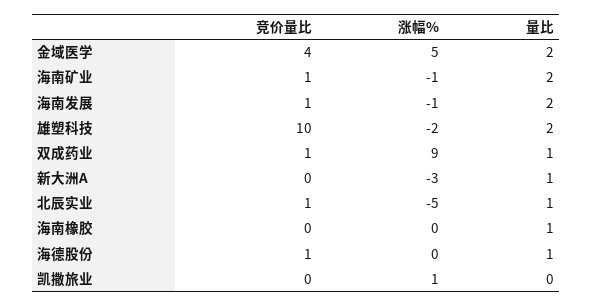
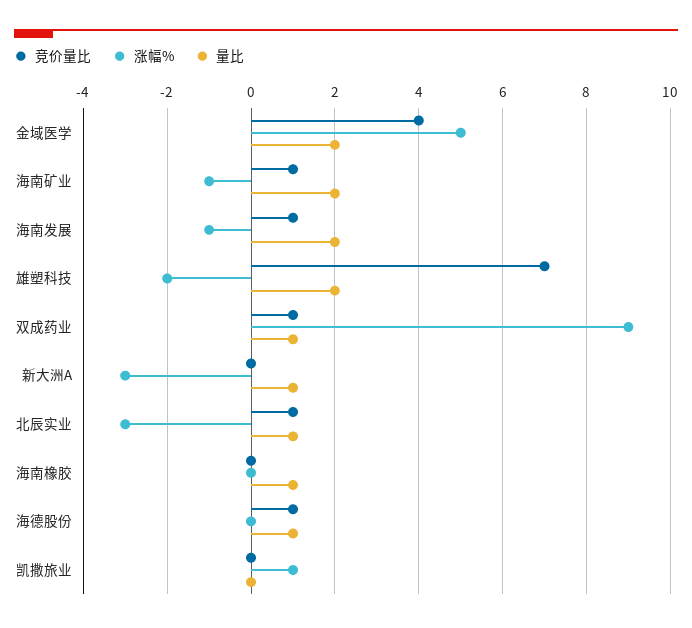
  {
    "竞价量比": {
      "金域医学": 4,
      "海南矿业": 1,
      "海南发展": 1,
-     "雄塑科技": 10,
+     "雄塑科技": 7,
      "双成药业": 1,
      "新大洲A": 0,
      "北辰实业": 1,
      "海南橡胶": 0,
      "海德股份": 1,
      "凯撒旅业": 0
    },
    "涨幅%": {
      "金域医学": 5,
      "海南矿业": -1,
      "海南发展": -1,
      "雄塑科技": -2,
      "双成药业": 9,
      "新大洲A": -3,
-     "北辰实业": -5,
+     "北辰实业": -3,
      "海南橡胶": 0,
      "海德股份": 0,
      "凯撒旅业": 1
    },
    "量比": {
      "金域医学": 2,
      "海南矿业": 2,
      "海南发展": 2,
      "雄塑科技": 2,
      "双成药业": 1,
      "新大洲A": 1,
      "北辰实业": 1,
      "海南橡胶": 1,
      "海德股份": 1,
      "凯撒旅业": 0
    }
  }

